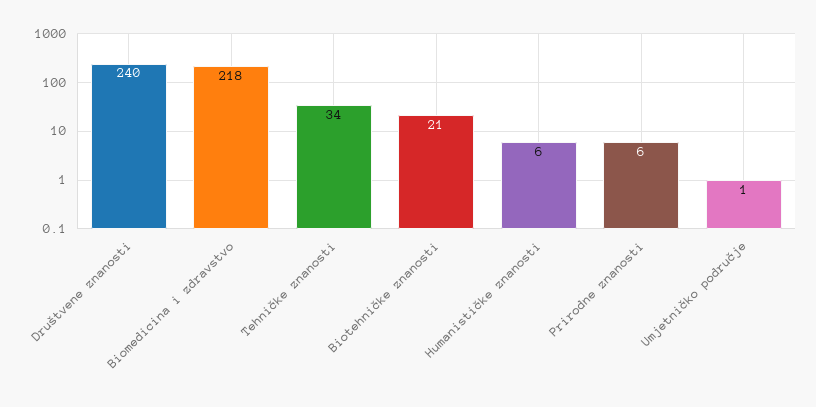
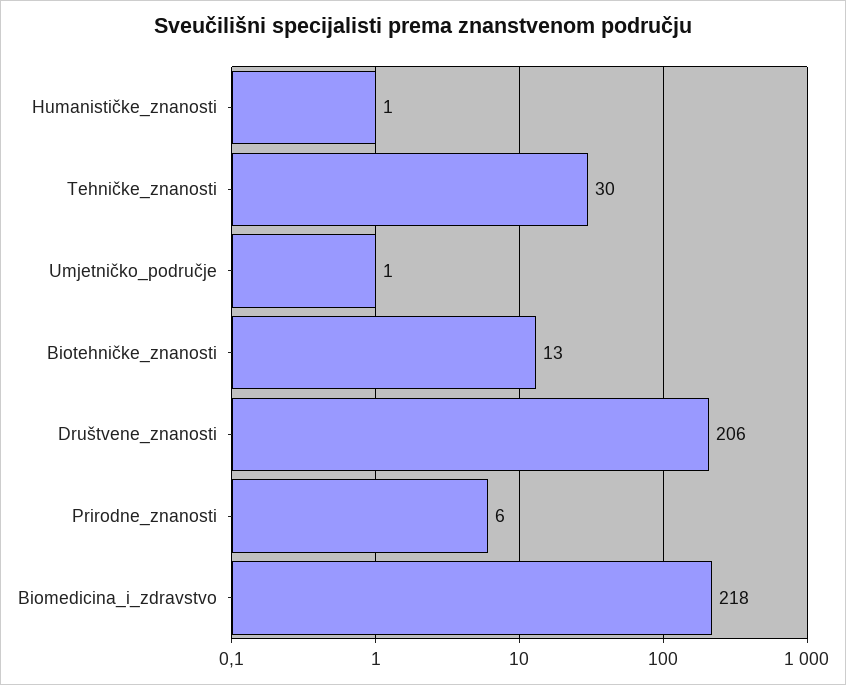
  {
-   "Društvene znanosti": 240,
+   "Društvene znanosti": 206,
    "Biomedicina i zdravstvo": 218,
-   "Tehničke znanosti": 34,
+   "Tehničke znanosti": 30,
-   "Biotehničke znanosti": 21,
+   "Biotehničke znanosti": 13,
-   "Humanističke znanosti": 6,
+   "Humanističke znanosti": 1,
    "Prirodne znanosti": 6,
    "Umjetničko područje": 1
  }

